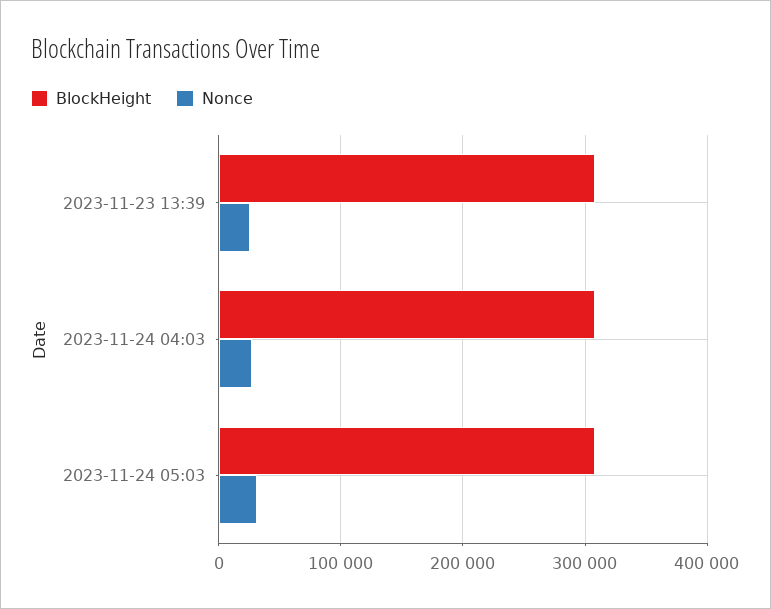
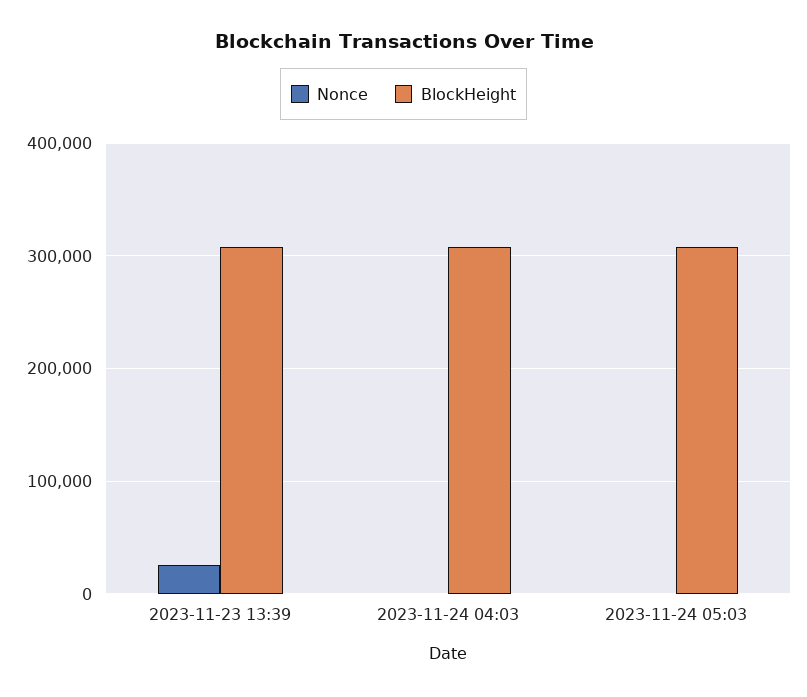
  {
    "BlockHeight": {
      "2023-11-23 13:39": 310000,
      "2023-11-24 04:03": 310000,
      "2023-11-24 05:03": 310000
    },
    "Nonce": {
      "2023-11-23 13:39": 30000,
-     "2023-11-24 04:03": 30000,
+     "2023-11-24 04:03": 0,
-     "2023-11-24 05:03": 30000
+     "2023-11-24 05:03": 0
    }
  }

